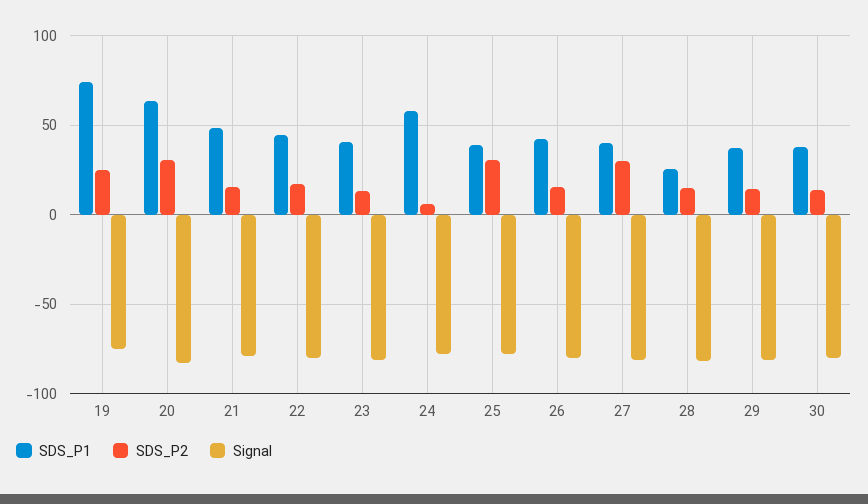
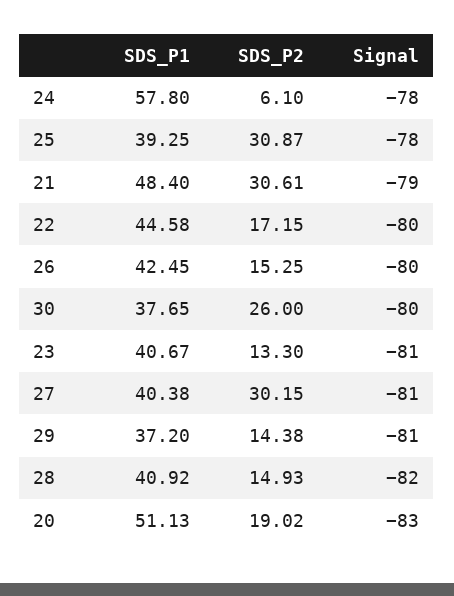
  {
    "SDS_P1": {
-     "19": 75,
-     "20": 65,
+     "20": 51.13,
      "21": 48.4,
      "22": 44.58,
      "23": 40.67,
      "24": 57.8,
      "25": 39.25,
      "26": 42.45,
      "27": 40.38,
-     "28": 25,
+     "28": 40.92,
      "29": 37.2,
      "30": 37.65
    },
    "SDS_P2": {
-     "19": 25,
-     "20": 30,
+     "20": 19.02,
-     "21": 15,
+     "21": 30.61,
      "22": 17.15,
      "23": 13.3,
      "24": 6.1,
      "25": 30.87,
      "26": 15.25,
      "27": 30.15,
      "28": 14.93,
      "29": 14.38,
-     "30": 15
+     "30": 26
    },
    "Signal": {
-     "19": -75,
      "20": -83,
      "21": -79,
      "22": -80,
      "23": -81,
      "24": -78,
      "25": -78,
      "26": -80,
      "27": -81,
      "28": -82,
      "29": -81,
      "30": -80
    }
  }

